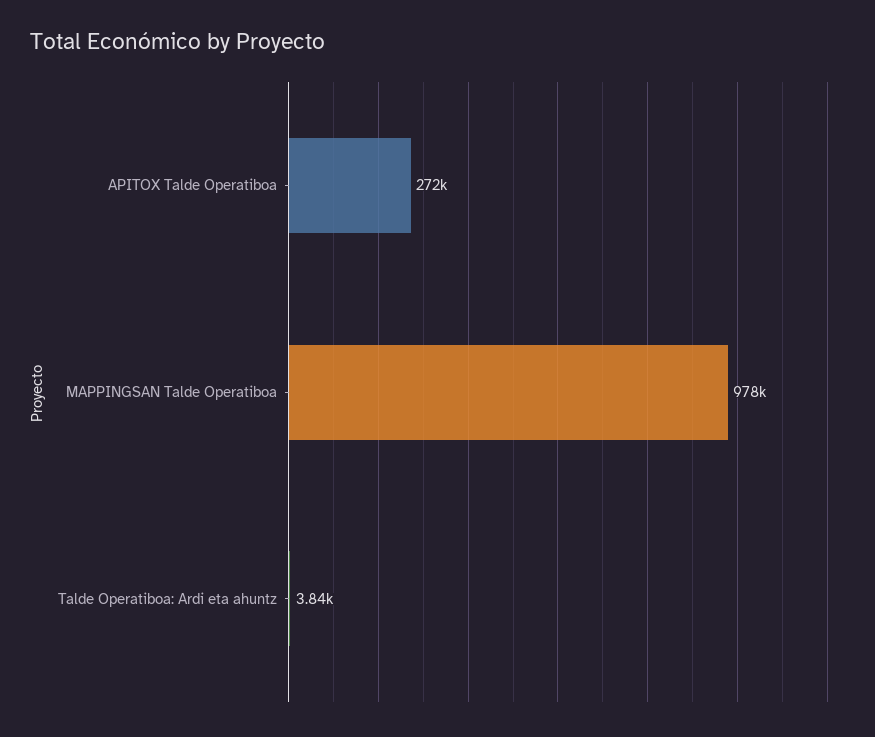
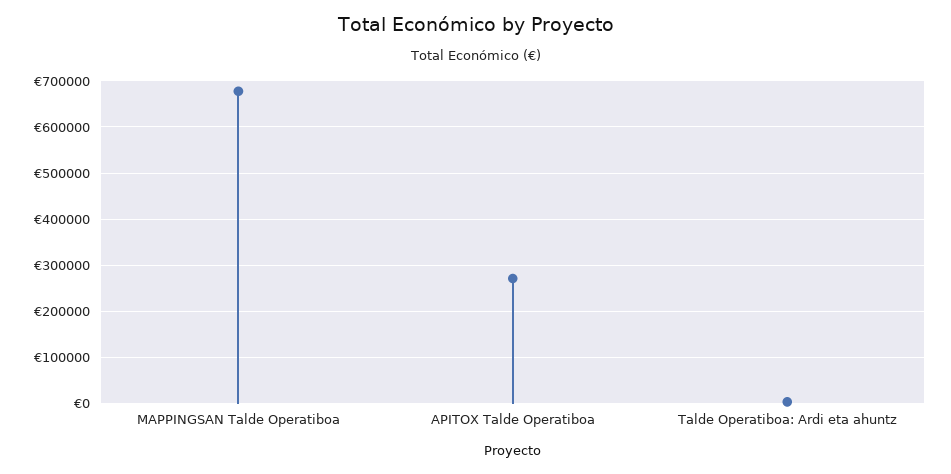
  {
    "APITOX Talde Operatiboa": 272000,
-   "MAPPINGSAN Talde Operatiboa": 978000,
+   "MAPPINGSAN Talde Operatiboa": 680000,
    "Talde Operatiboa: Ardi eta ahuntz": 3840
  }

